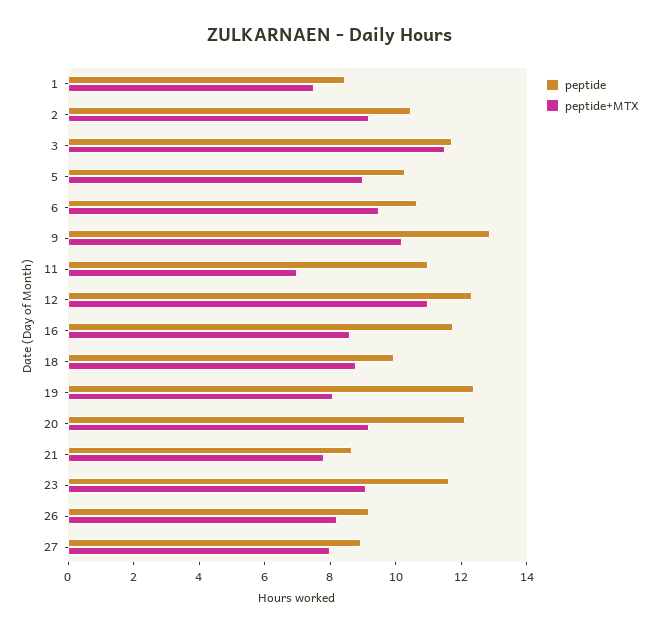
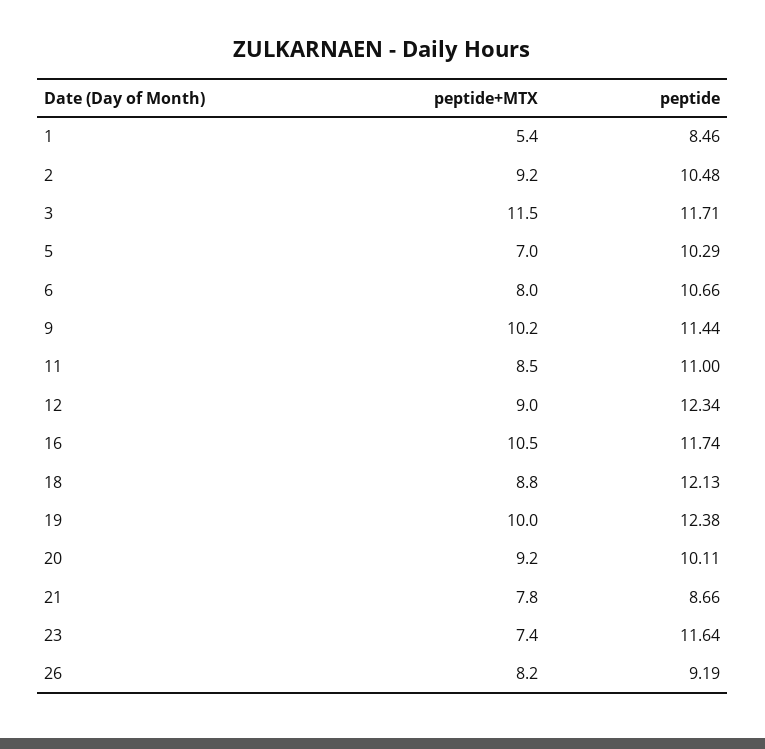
  {
    "peptide": {
      "1": 8.46,
      "2": 10.48,
      "3": 11.71,
      "5": 10.29,
      "6": 10.66,
-     "9": 13,
+     "9": 11.44,
      "11": 11,
      "12": 12.34,
      "16": 11.74,
-     "18": 10,
+     "18": 12.13,
      "19": 12.38,
-     "20": 12,
+     "20": 10.11,
      "21": 8.66,
      "23": 11.64,
-     "26": 9.19,
+     "26": 9.19
-     "27": 9
    },
    "peptide+MTX": {
-     "1": 7.5,
+     "1": 5.4,
      "2": 9.2,
      "3": 11.5,
-     "5": 9,
+     "5": 7,
-     "6": 9.5,
+     "6": 8,
      "9": 10.2,
-     "11": 7,
+     "11": 8.5,
-     "12": 11,
+     "12": 9,
-     "16": 8.5,
+     "16": 10.5,
      "18": 8.8,
-     "19": 8,
+     "19": 10,
      "20": 9.2,
      "21": 7.8,
-     "23": 9,
+     "23": 7.4,
-     "26": 8.2,
+     "26": 8.2
-     "27": 8
    }
  }

